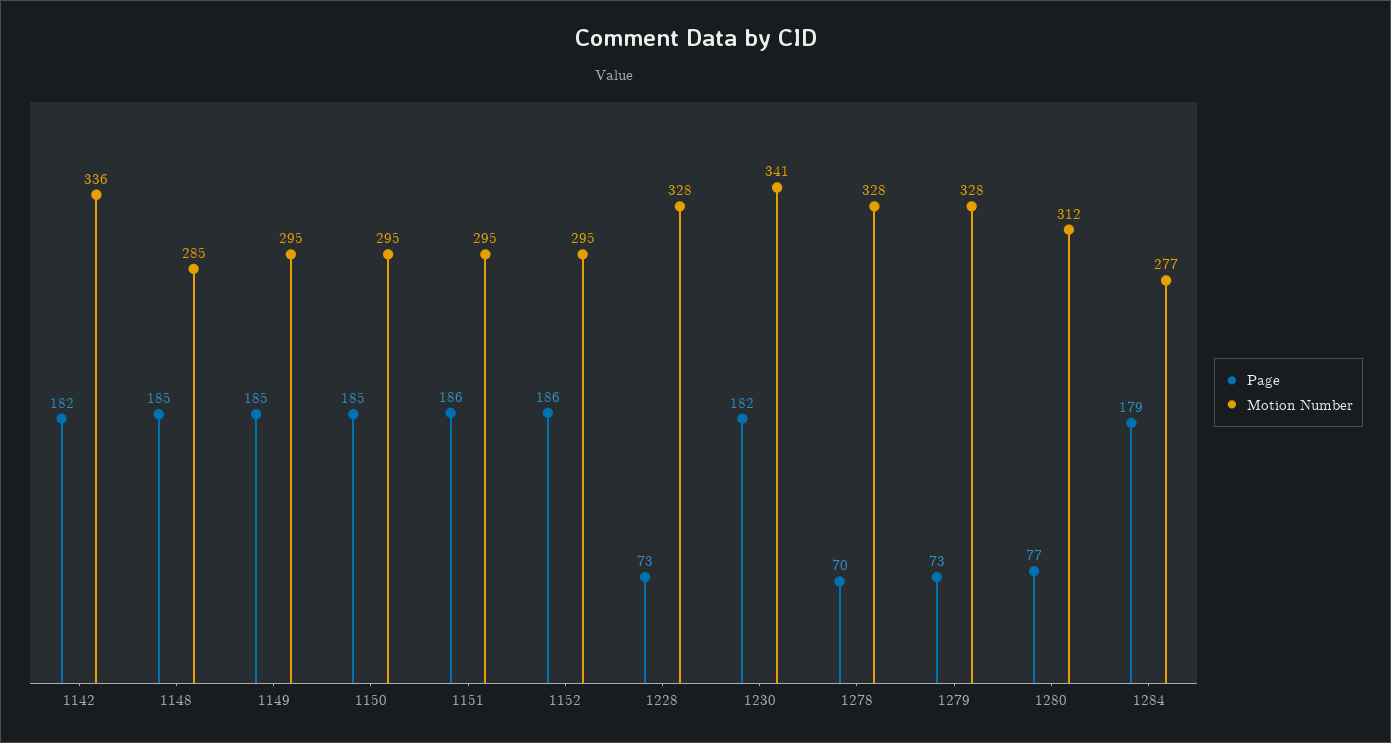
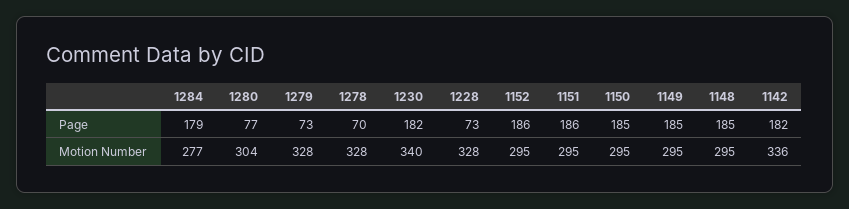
  {
    "Page": {
      "1142": 182,
      "1148": 185,
      "1149": 185,
      "1150": 185,
      "1151": 186,
      "1152": 186,
      "1228": 73,
      "1230": 182,
      "1278": 70,
      "1279": 73,
      "1280": 77,
      "1284": 179
    },
    "Motion Number": {
      "1142": 336,
-     "1148": 285,
+     "1148": 295,
      "1149": 295,
      "1150": 295,
      "1151": 295,
      "1152": 295,
      "1228": 328,
-     "1230": 341,
+     "1230": 340,
      "1278": 328,
      "1279": 328,
-     "1280": 312,
+     "1280": 304,
      "1284": 277
    }
  }

